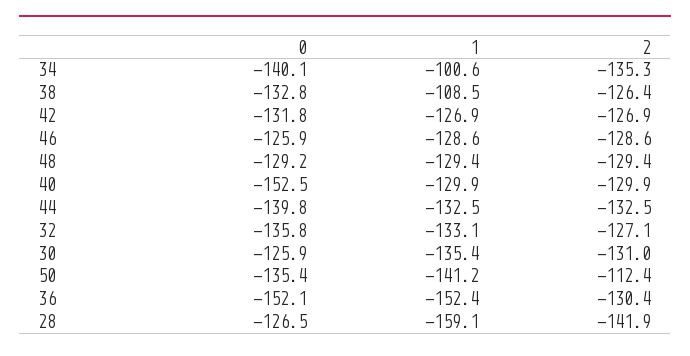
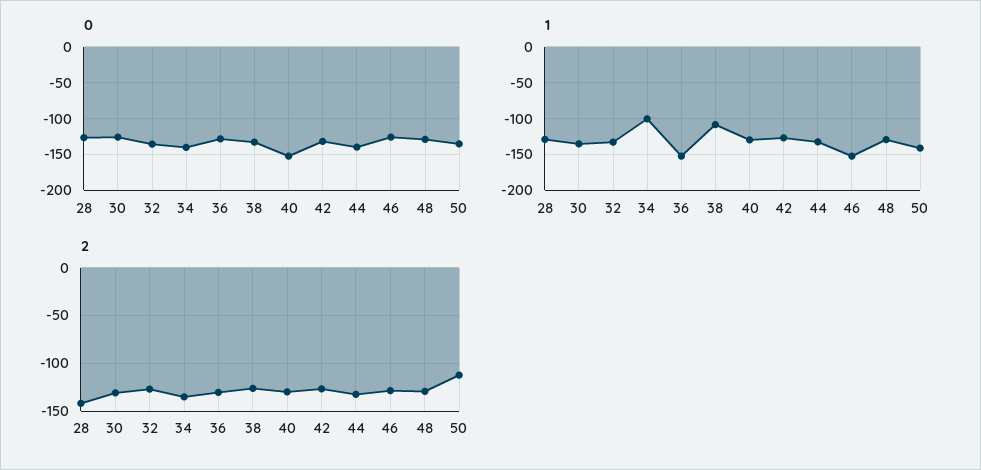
  {
    "0": {
      "34": -140.1,
      "38": -132.8,
      "42": -131.8,
      "46": -125.9,
      "48": -129.2,
      "40": -152.5,
      "44": -139.8,
      "32": -135.8,
      "30": -125.9,
      "50": -135.4,
-     "36": -152.1,
+     "36": -130,
      "28": -126.5
    },
    "1": {
      "34": -100.6,
      "38": -108.5,
      "42": -126.9,
-     "46": -128.6,
+     "46": -150,
      "48": -129.4,
      "40": -129.9,
      "44": -132.5,
      "32": -133.1,
      "30": -135.4,
      "50": -141.2,
      "36": -152.4,
-     "28": -159.1
+     "28": -130
    },
    "2": {
      "34": -135.3,
      "38": -126.4,
      "42": -126.9,
      "46": -128.6,
      "48": -129.4,
      "40": -129.9,
      "44": -132.5,
      "32": -127.1,
      "30": -131,
      "50": -112.4,
      "36": -130.4,
      "28": -141.9
    }
  }

